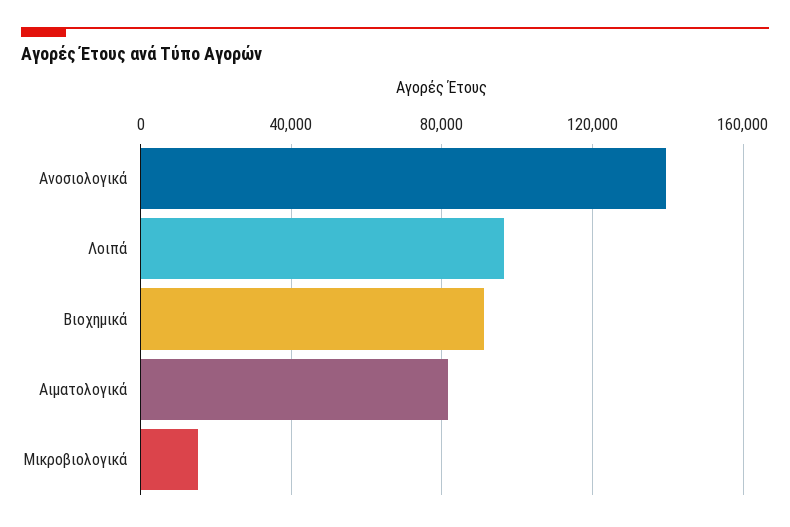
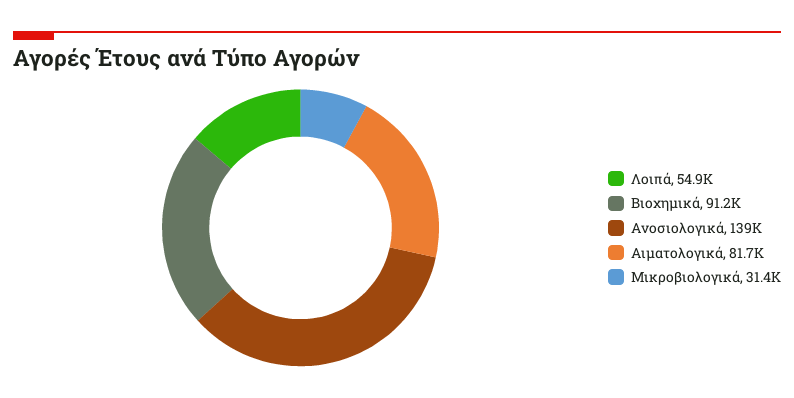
  {
    "Ανοσιολογικά": 139000,
-   "Λοιπά": 95000,
+   "Λοιπά": 54900,
    "Βιοχημικά": 91200,
    "Αιματολογικά": 81700,
-   "Μικροβιολογικά": 15000
+   "Μικροβιολογικά": 31400
  }

